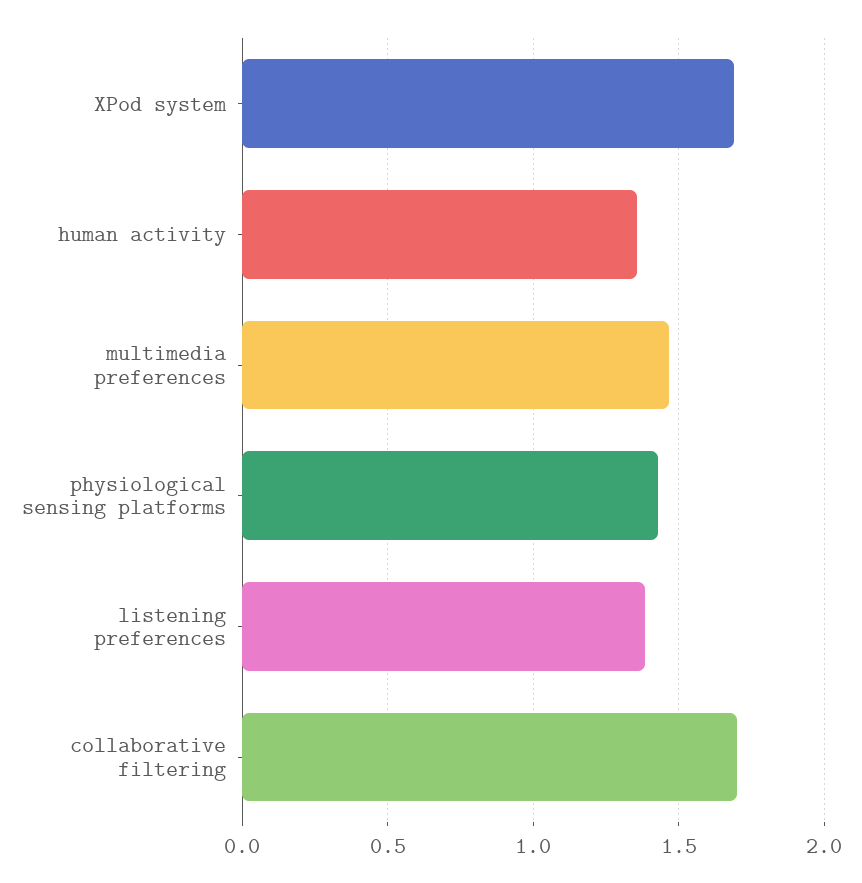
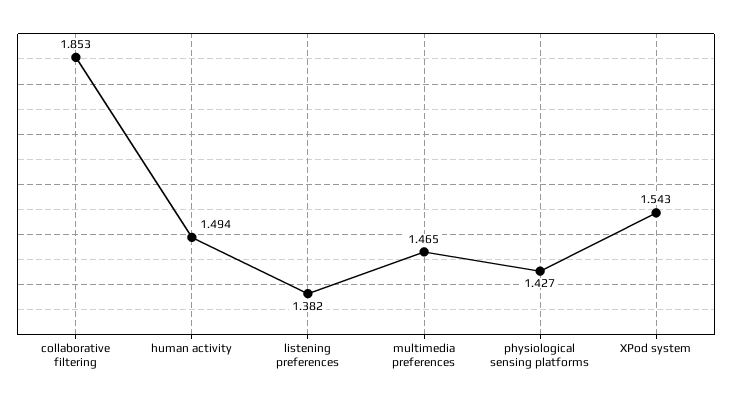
  {
-   "XPod system": 1.7,
+   "XPod system": 1.543,
-   "human activity": 1.35,
+   "human activity": 1.494,
    "multimedia preferences": 1.465,
    "physiological sensing platforms": 1.427,
    "listening preferences": 1.382,
-   "collaborative filtering": 1.7
+   "collaborative filtering": 1.853
  }

